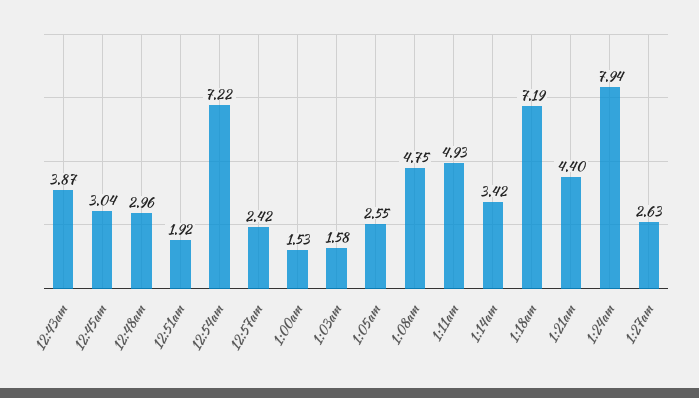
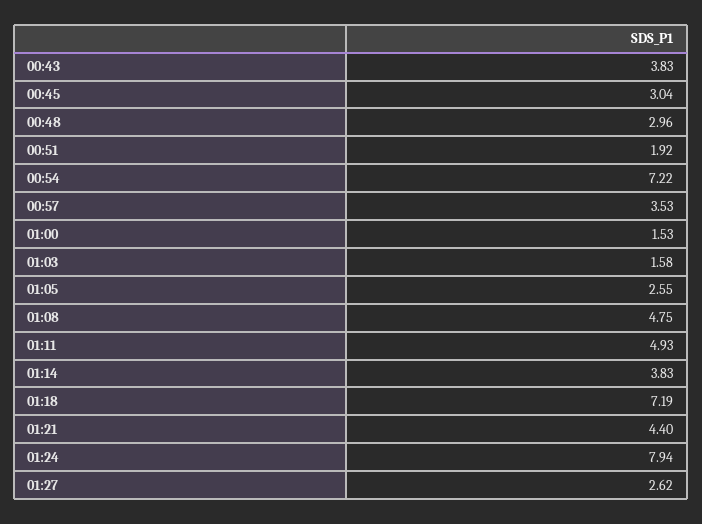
  {
-   "12:43am": 3.87,
+   "12:43am": 3.83,
    "12:45am": 3.04,
    "12:48am": 2.96,
    "12:51am": 1.92,
    "12:54am": 7.22,
-   "12:57am": 2.42,
+   "12:57am": 3.53,
    "1:00am": 1.53,
    "1:03am": 1.58,
    "1:05am": 2.55,
    "1:08am": 4.75,
    "1:11am": 4.93,
-   "1:14am": 3.42,
+   "1:14am": 3.83,
    "1:18am": 7.19,
    "1:21am": 4.4,
    "1:24am": 7.94,
-   "1:27am": 2.63
+   "1:27am": 2.62
  }

